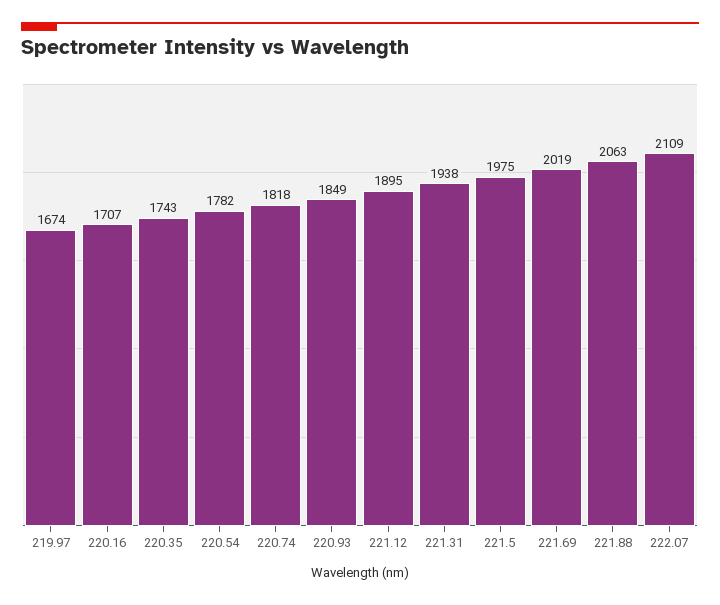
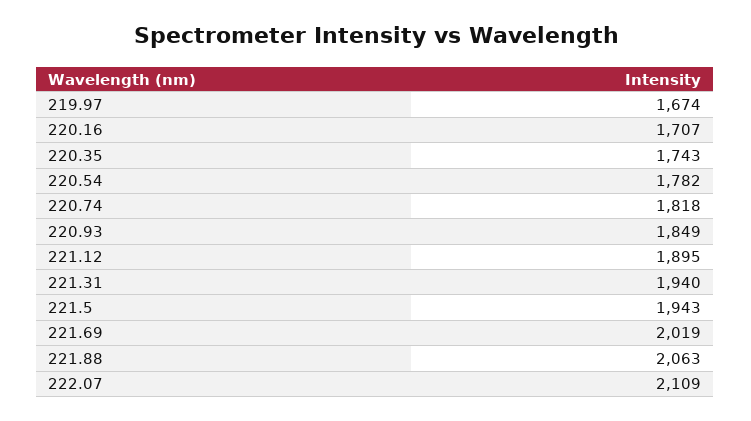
  {
    "219.97": 1674,
    "220.16": 1707,
    "220.35": 1743,
    "220.54": 1782,
    "220.74": 1818,
    "220.93": 1849,
    "221.12": 1895,
-   "221.31": 1938,
+   "221.31": 1940,
-   "221.5": 1975,
+   "221.5": 1943,
    "221.69": 2019,
    "221.88": 2063,
    "222.07": 2109
  }

